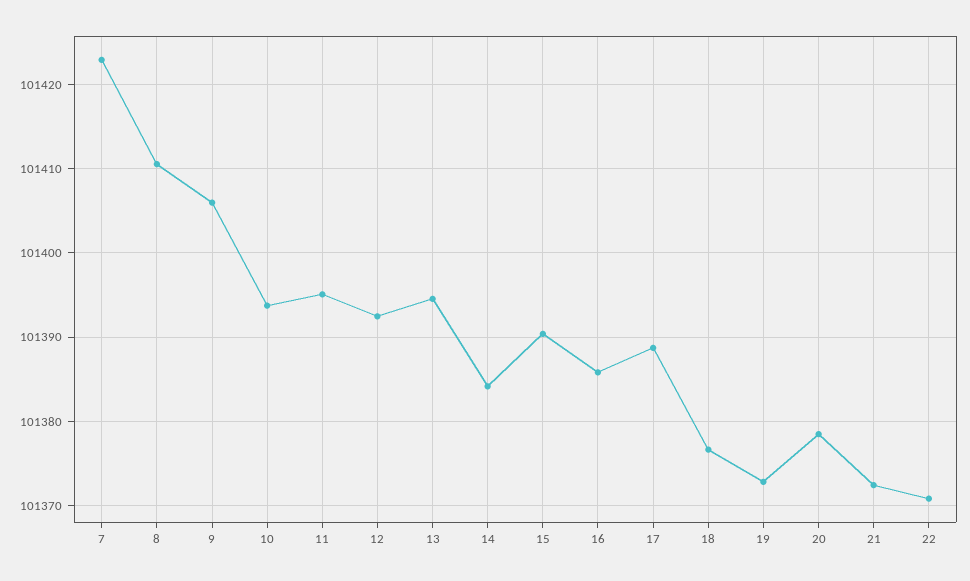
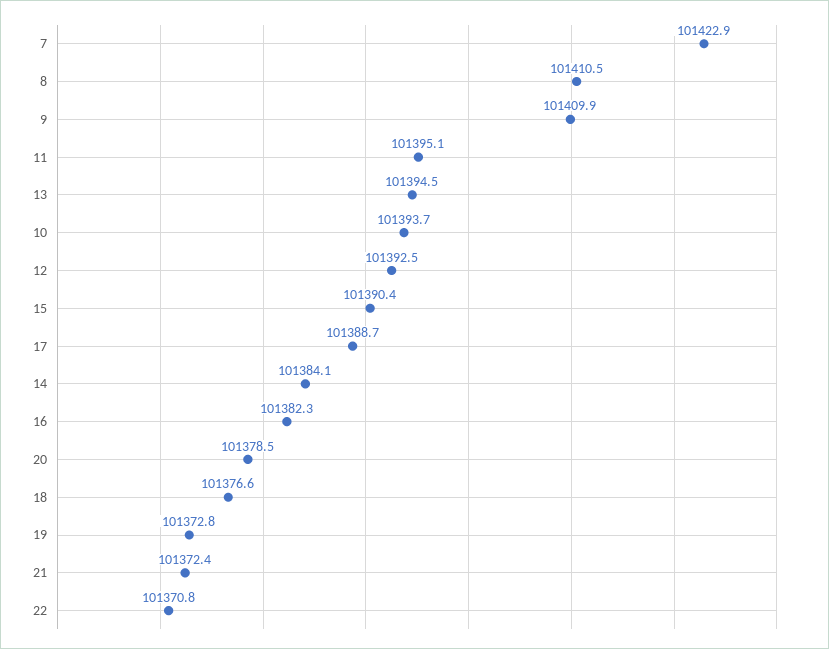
  {
    "7": 101422.9,
    "8": 101410.5,
-   "9": 101406,
+   "9": 101409.9,
    "10": 101393.7,
    "11": 101395.1,
    "12": 101392.5,
    "13": 101394.5,
    "14": 101384.1,
    "15": 101390.4,
-   "16": 101386,
+   "16": 101382.3,
    "17": 101388.7,
    "18": 101376.6,
    "19": 101372.8,
    "20": 101378.5,
    "21": 101372.4,
    "22": 101370.8
  }

